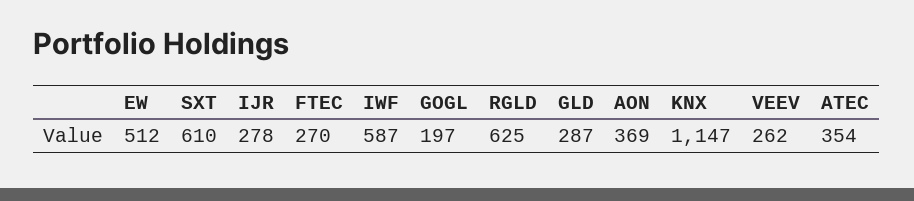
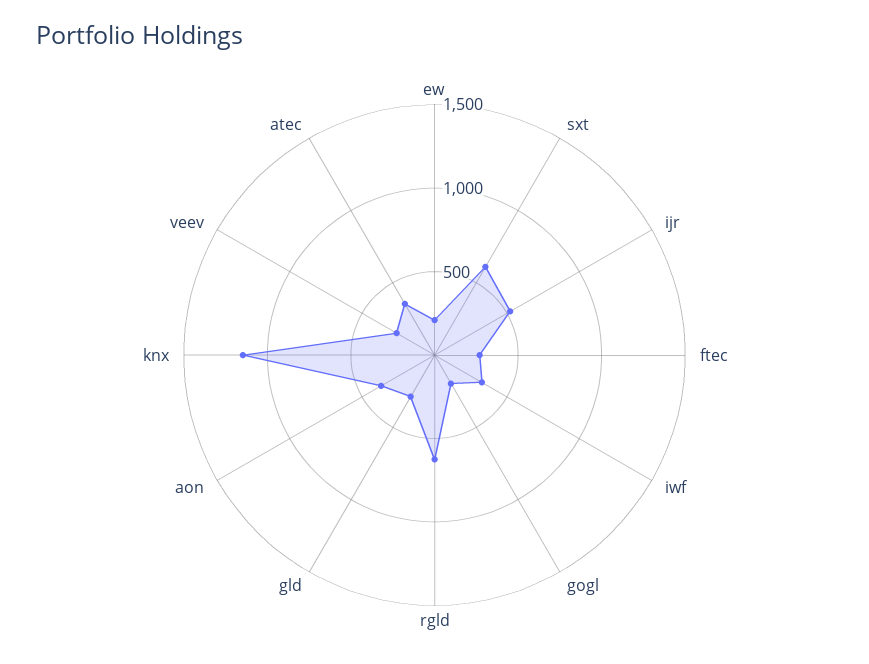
  {
-   "EW": 512,
+   "EW": 200,
    "SXT": 610,
-   "IJR": 278,
+   "IJR": 500,
    "FTEC": 270,
-   "IWF": 587,
+   "IWF": 300,
    "GOGL": 197,
    "RGLD": 625,
    "GLD": 287,
    "AON": 369,
    "KNX": 1147,
    "VEEV": 262,
    "ATEC": 354
  }

